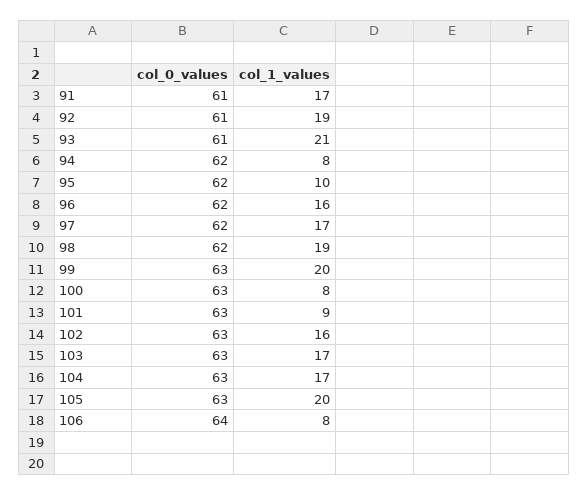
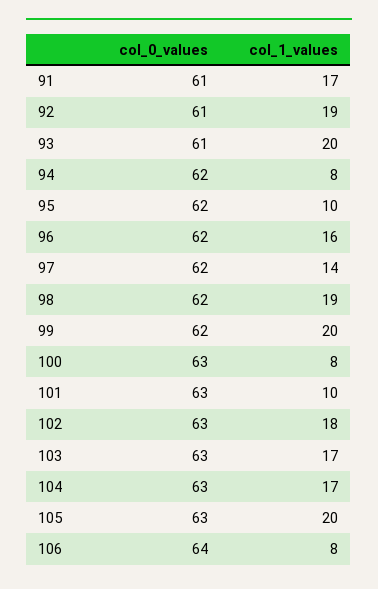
  {
    "col_0_values": {
      "91": 61,
      "92": 61,
      "93": 61,
      "94": 62,
      "95": 62,
      "96": 62,
      "97": 62,
      "98": 62,
-     "99": 63,
+     "99": 62,
      "100": 63,
      "101": 63,
      "102": 63,
      "103": 63,
      "104": 63,
      "105": 63,
      "106": 64
    },
    "col_1_values": {
      "91": 17,
      "92": 19,
-     "93": 21,
+     "93": 20,
      "94": 8,
      "95": 10,
      "96": 16,
-     "97": 17,
+     "97": 14,
      "98": 19,
      "99": 20,
      "100": 8,
-     "101": 9,
+     "101": 10,
-     "102": 16,
+     "102": 18,
      "103": 17,
      "104": 17,
      "105": 20,
      "106": 8
    }
  }

